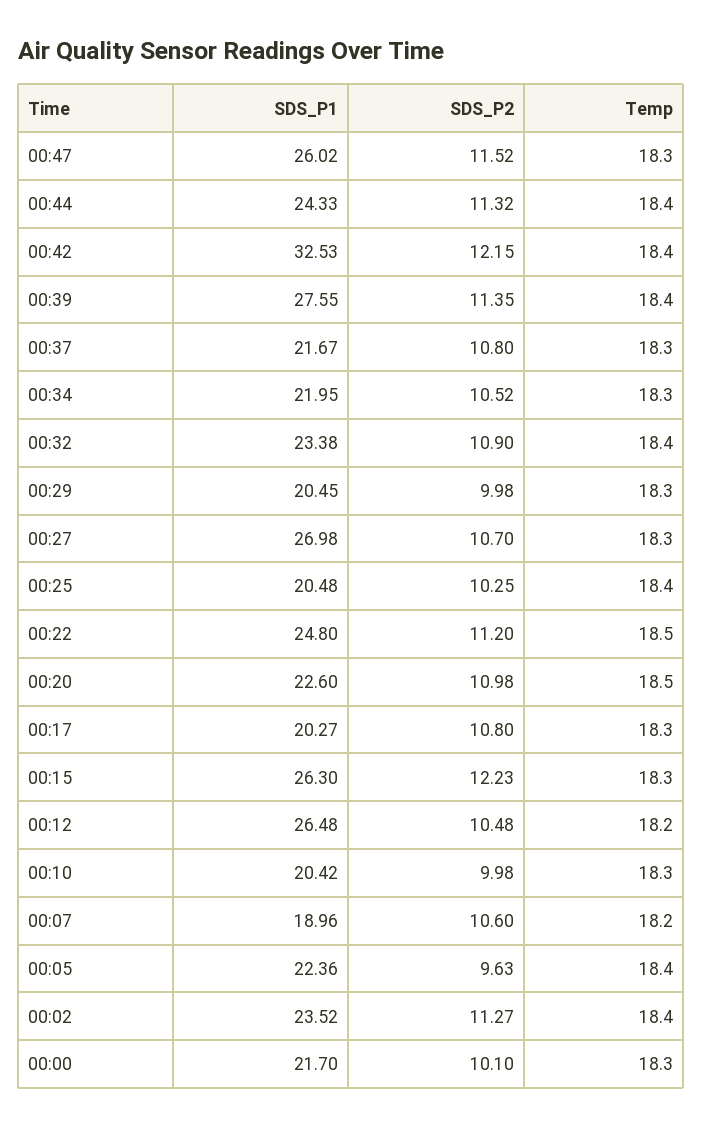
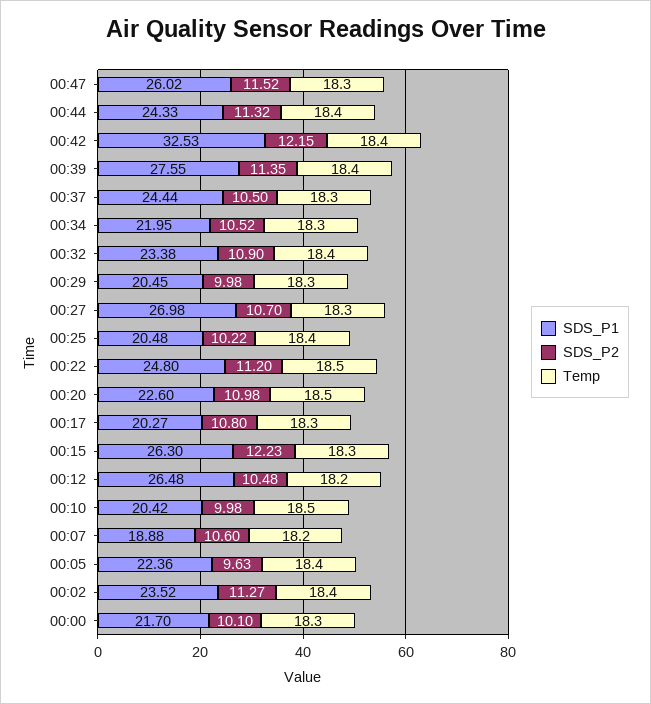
  {
    "SDS_P1": {
      "00:47": 26.02,
      "00:44": 24.33,
      "00:42": 32.53,
      "00:39": 27.55,
-     "00:37": 21.67,
+     "00:37": 24.44,
      "00:34": 21.95,
      "00:32": 23.38,
      "00:29": 20.45,
      "00:27": 26.98,
      "00:25": 20.48,
      "00:22": 24.8,
      "00:20": 22.6,
      "00:17": 20.27,
      "00:15": 26.3,
      "00:12": 26.48,
      "00:10": 20.42,
-     "00:07": 18.96,
+     "00:07": 18.88,
      "00:05": 22.36,
      "00:02": 23.52,
      "00:00": 21.7
    },
    "SDS_P2": {
      "00:47": 11.52,
      "00:44": 11.32,
      "00:42": 12.15,
      "00:39": 11.35,
-     "00:37": 10.8,
+     "00:37": 10.5,
      "00:34": 10.52,
      "00:32": 10.9,
      "00:29": 9.98,
      "00:27": 10.7,
-     "00:25": 10.25,
+     "00:25": 10.22,
      "00:22": 11.2,
      "00:20": 10.98,
      "00:17": 10.8,
      "00:15": 12.23,
      "00:12": 10.48,
      "00:10": 9.98,
      "00:07": 10.6,
      "00:05": 9.63,
      "00:02": 11.27,
      "00:00": 10.1
    },
    "Temp": {
      "00:47": 18.3,
      "00:44": 18.4,
      "00:42": 18.4,
      "00:39": 18.4,
      "00:37": 18.3,
      "00:34": 18.3,
      "00:32": 18.4,
      "00:29": 18.3,
      "00:27": 18.3,
      "00:25": 18.4,
      "00:22": 18.5,
      "00:20": 18.5,
      "00:17": 18.3,
      "00:15": 18.3,
      "00:12": 18.2,
-     "00:10": 18.3,
+     "00:10": 18.5,
      "00:07": 18.2,
      "00:05": 18.4,
      "00:02": 18.4,
      "00:00": 18.3
    }
  }

